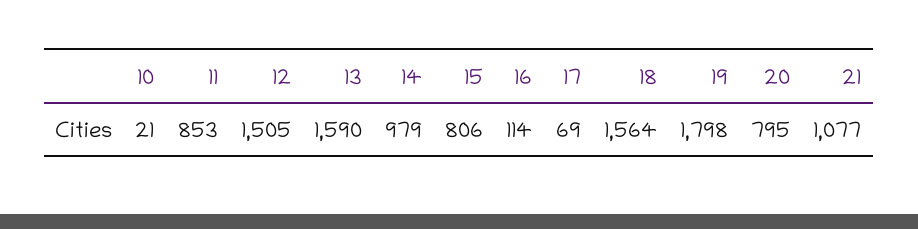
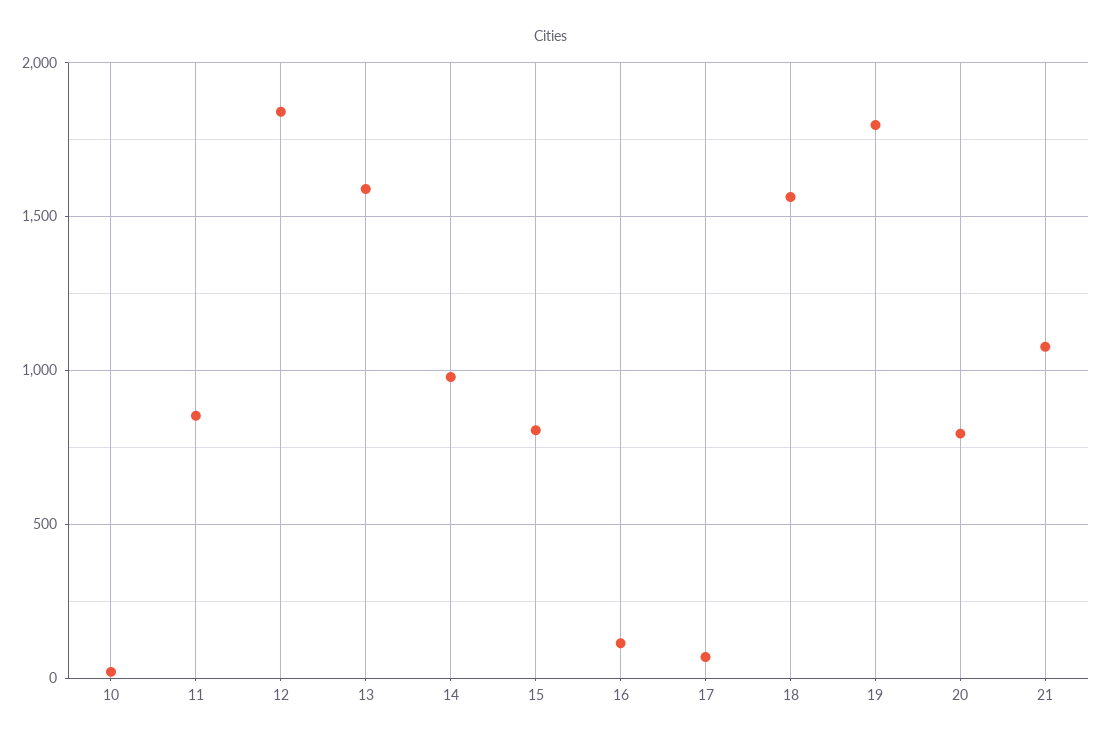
  {
    "10": 21,
    "11": 853,
-   "12": 1505,
+   "12": 1850,
    "13": 1590,
    "14": 979,
    "15": 806,
    "16": 114,
    "17": 69,
    "18": 1564,
    "19": 1798,
    "20": 795,
    "21": 1077
  }

